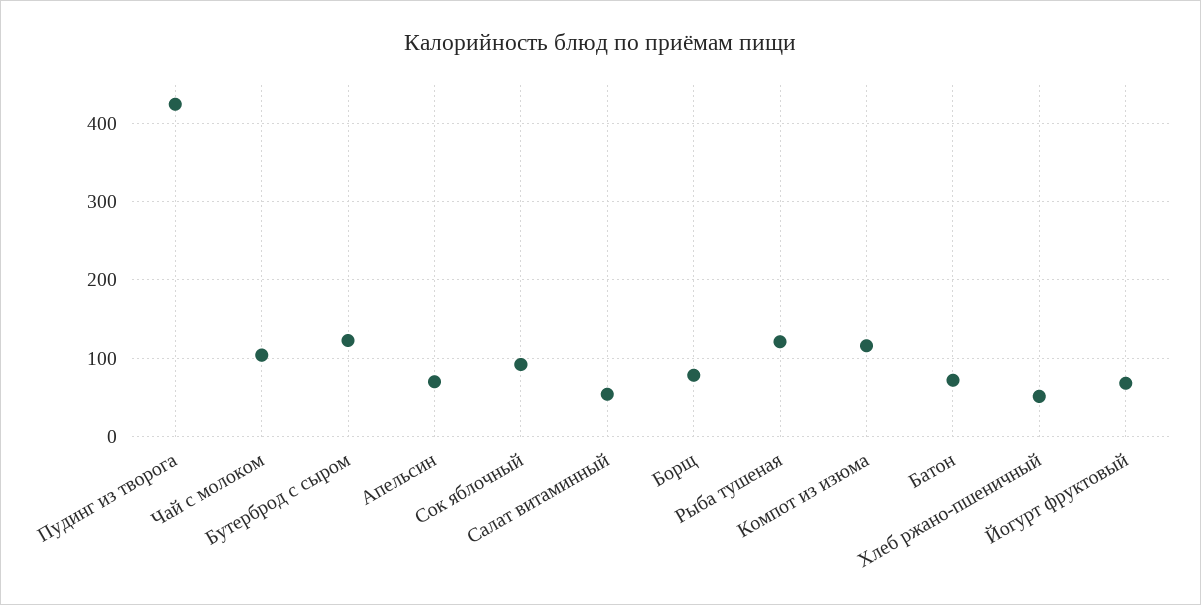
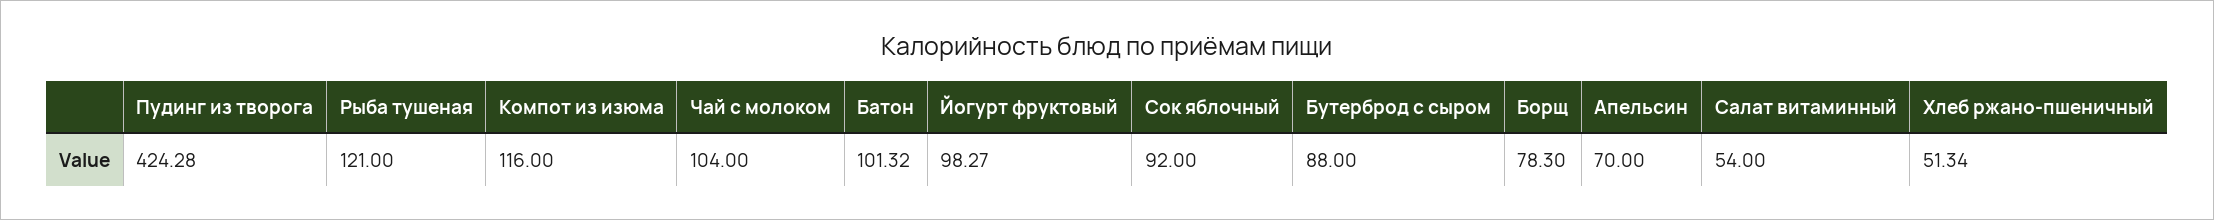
  {
    "Пудинг из творога": 424.28,
    "Чай с молоком": 104,
-   "Бутерброд с сыром": 120,
+   "Бутерброд с сыром": 88,
    "Апельсин": 70,
    "Сок яблочный": 92,
    "Салат витаминный": 54,
    "Борщ": 78.3,
    "Рыба тушеная": 121,
    "Компот из изюма": 116,
-   "Батон": 70,
+   "Батон": 101.32,
    "Хлеб ржано-пшеничный": 51.34,
-   "Йогурт фруктовый": 70
+   "Йогурт фруктовый": 98.27
  }

